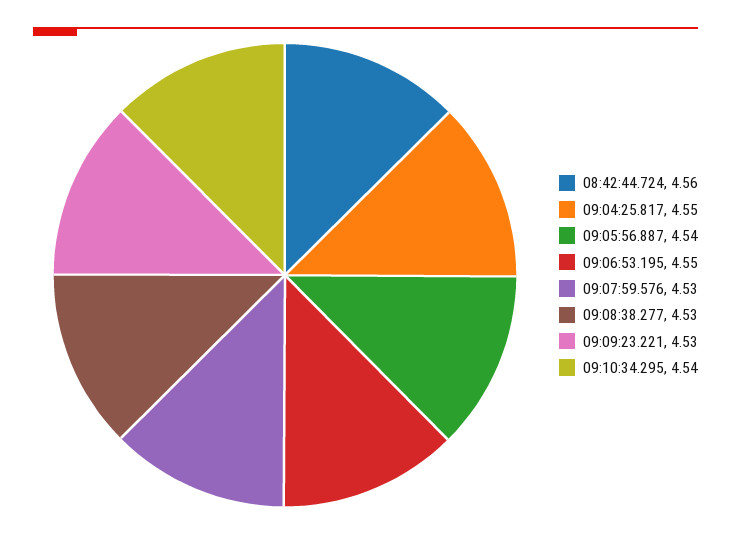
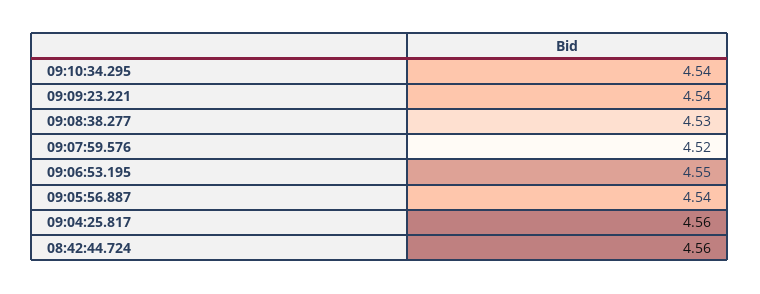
  {
    "08:42:44.724": 4.56,
-   "09:04:25.817": 4.55,
+   "09:04:25.817": 4.56,
    "09:05:56.887": 4.54,
    "09:06:53.195": 4.55,
-   "09:07:59.576": 4.53,
+   "09:07:59.576": 4.52,
    "09:08:38.277": 4.53,
-   "09:09:23.221": 4.53,
+   "09:09:23.221": 4.54,
    "09:10:34.295": 4.54
  }

